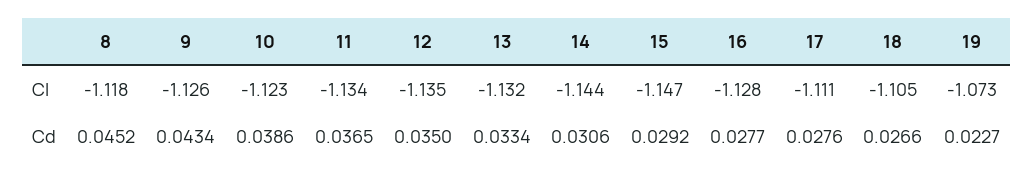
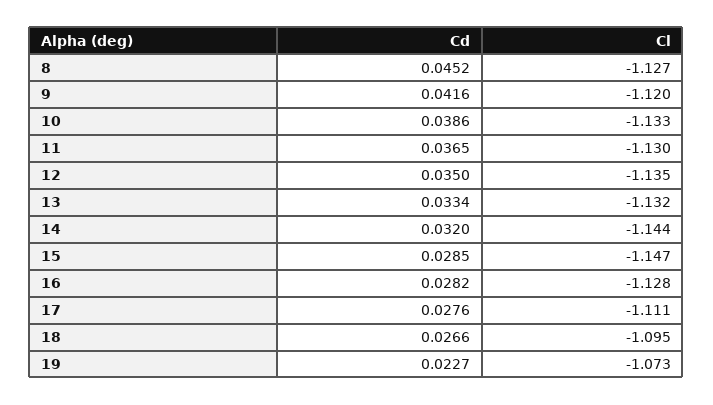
  {
    "8": {
-     "Cl": -1.118,
+     "Cl": -1.127,
      "Cd": 0.0452
    },
    "9": {
-     "Cl": -1.126,
+     "Cl": -1.12,
-     "Cd": 0.0434
+     "Cd": 0.0416
    },
    "10": {
-     "Cl": -1.123,
+     "Cl": -1.133,
      "Cd": 0.0386
    },
    "11": {
-     "Cl": -1.134,
+     "Cl": -1.13,
      "Cd": 0.0365
    },
    "12": {
      "Cl": -1.135,
      "Cd": 0.035
    },
    "13": {
      "Cl": -1.132,
      "Cd": 0.0334
    },
    "14": {
      "Cl": -1.144,
-     "Cd": 0.0306
+     "Cd": 0.032
    },
    "15": {
      "Cl": -1.147,
-     "Cd": 0.0292
+     "Cd": 0.0285
    },
    "16": {
      "Cl": -1.128,
-     "Cd": 0.0277
+     "Cd": 0.0282
    },
    "17": {
      "Cl": -1.111,
      "Cd": 0.0276
    },
    "18": {
-     "Cl": -1.105,
+     "Cl": -1.095,
      "Cd": 0.0266
    },
    "19": {
      "Cl": -1.073,
      "Cd": 0.0227
    }
  }

